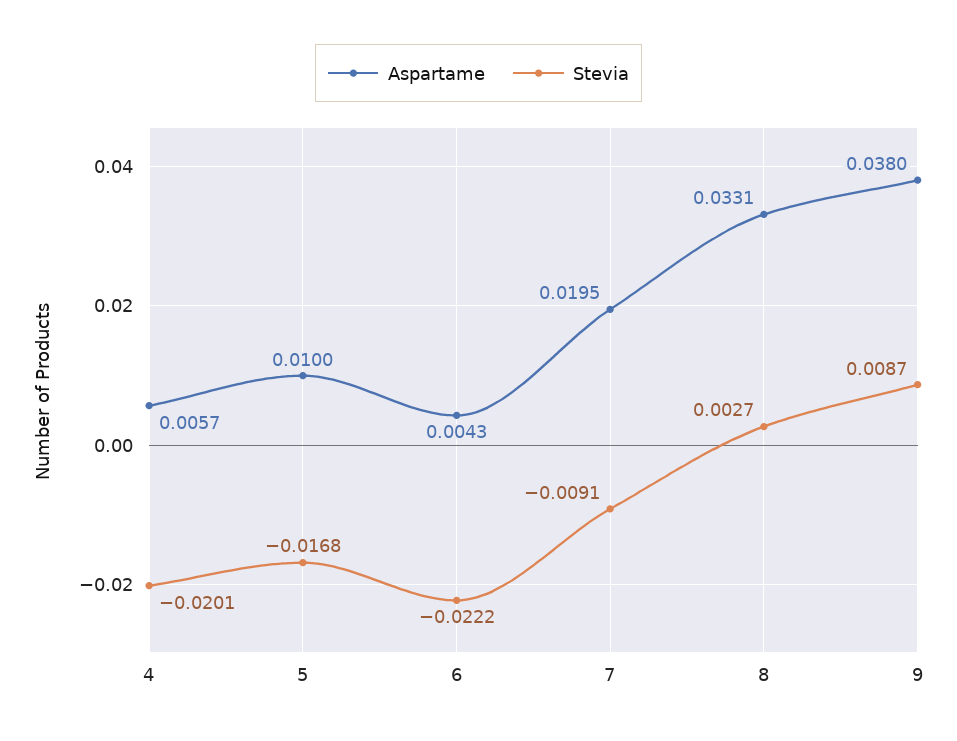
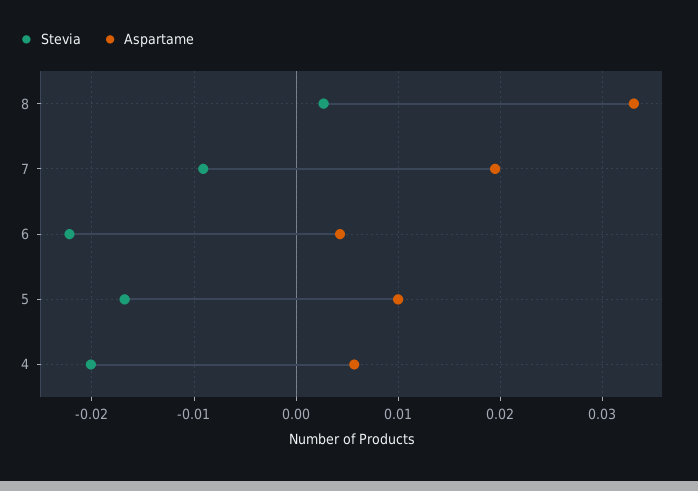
  {
    "Aspartame": {
      "4": 0.0057,
      "5": 0.01,
      "6": 0.0043,
      "7": 0.0195,
-     "8": 0.0331,
+     "8": 0.0331
-     "9": 0.038
    },
    "Stevia": {
      "4": -0.0201,
      "5": -0.0168,
      "6": -0.0222,
      "7": -0.0091,
-     "8": 0.0027,
+     "8": 0.0027
-     "9": 0.0087
    }
  }

